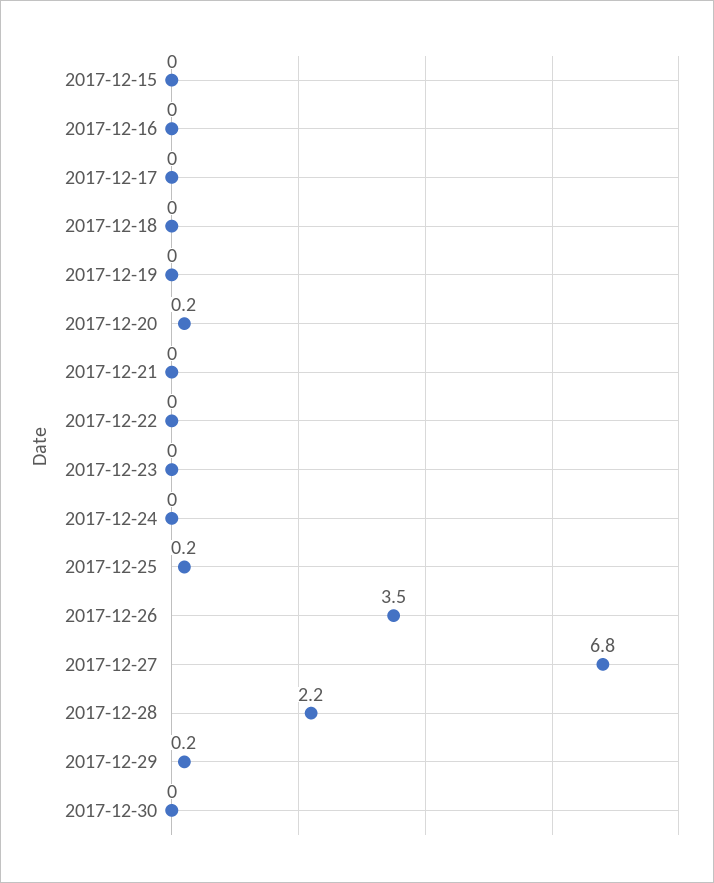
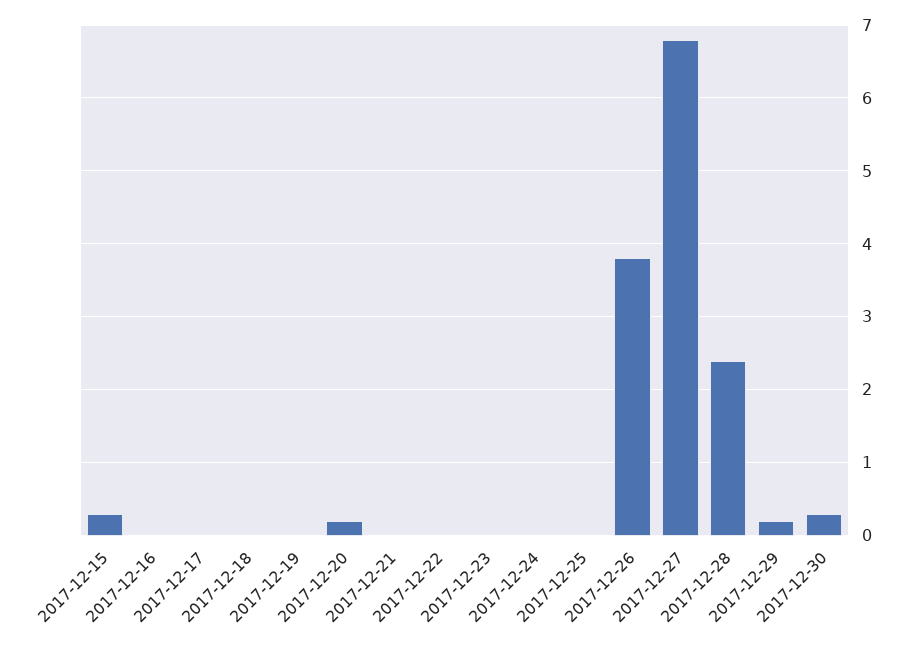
  {
-   "2017-12-15": 0,
+   "2017-12-15": 0.3,
    "2017-12-16": 0,
    "2017-12-17": 0,
    "2017-12-18": 0,
    "2017-12-19": 0,
    "2017-12-20": 0.2,
    "2017-12-21": 0,
    "2017-12-22": 0,
    "2017-12-23": 0,
    "2017-12-24": 0,
-   "2017-12-25": 0.2,
+   "2017-12-25": 0,
-   "2017-12-26": 3.5,
+   "2017-12-26": 3.8,
    "2017-12-27": 6.8,
-   "2017-12-28": 2.2,
+   "2017-12-28": 2.4,
    "2017-12-29": 0.2,
-   "2017-12-30": 0
+   "2017-12-30": 0.3
  }

